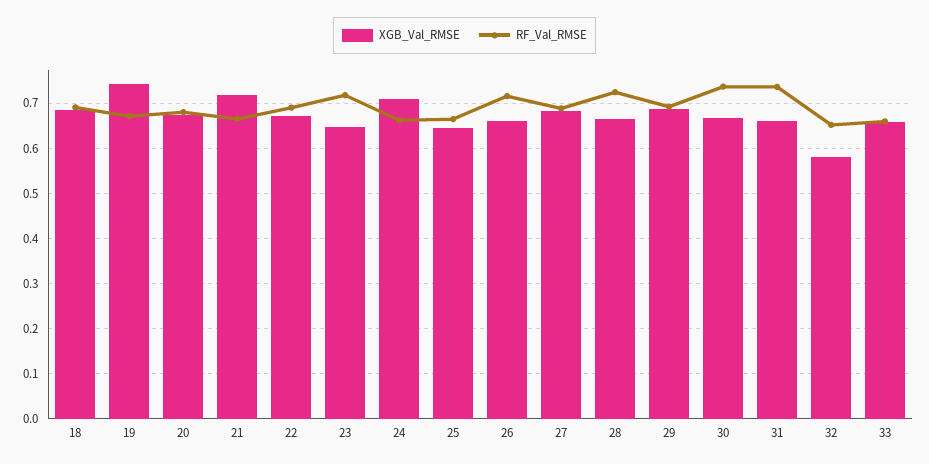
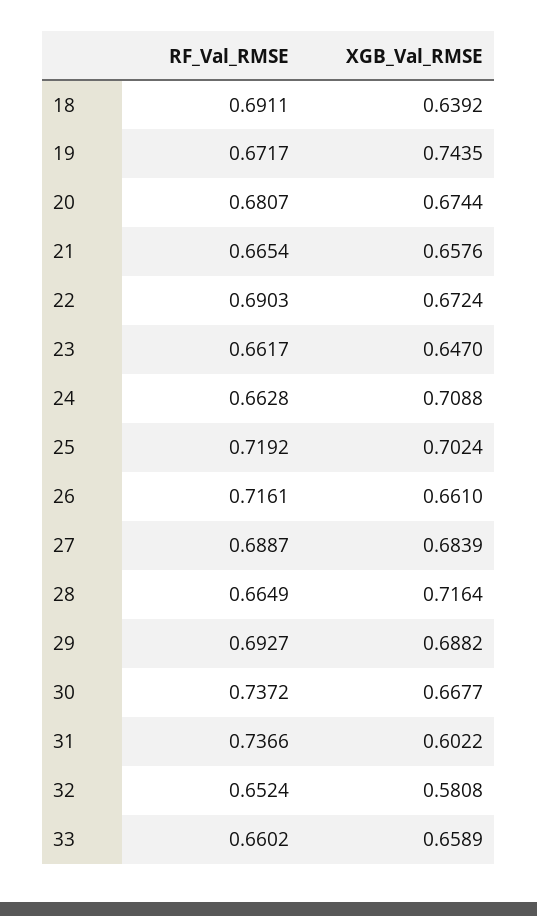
  {
    "XGB_Val_RMSE": {
-     "18": 0.68,
+     "18": 0.6392,
      "19": 0.7435,
      "20": 0.6744,
-     "21": 0.72,
+     "21": 0.6576,
      "22": 0.6724,
      "23": 0.647,
      "24": 0.7088,
-     "25": 0.64,
+     "25": 0.7024,
      "26": 0.661,
      "27": 0.6839,
-     "28": 0.66,
+     "28": 0.7164,
      "29": 0.6882,
      "30": 0.6677,
-     "31": 0.66,
+     "31": 0.6022,
      "32": 0.5808,
      "33": 0.6589
    },
    "RF_Val_RMSE": {
      "18": 0.6911,
      "19": 0.6717,
      "20": 0.6807,
      "21": 0.6654,
      "22": 0.6903,
-     "23": 0.72,
+     "23": 0.6617,
      "24": 0.6628,
-     "25": 0.66,
+     "25": 0.7192,
      "26": 0.7161,
      "27": 0.6887,
-     "28": 0.72,
+     "28": 0.6649,
      "29": 0.6927,
      "30": 0.7372,
      "31": 0.7366,
      "32": 0.6524,
      "33": 0.6602
    }
  }

